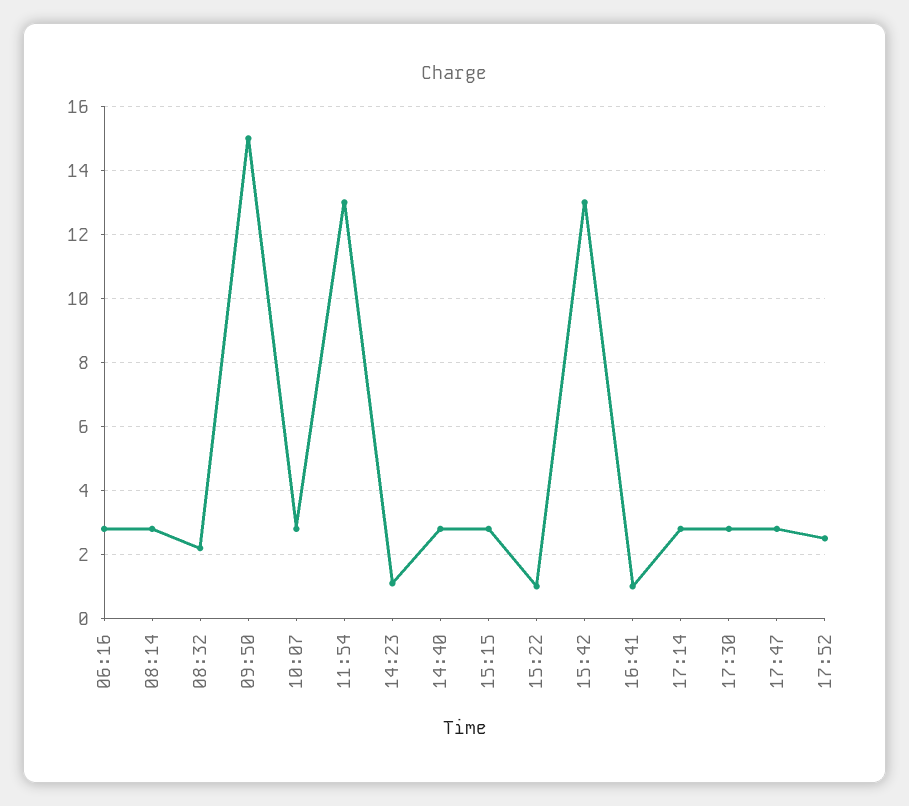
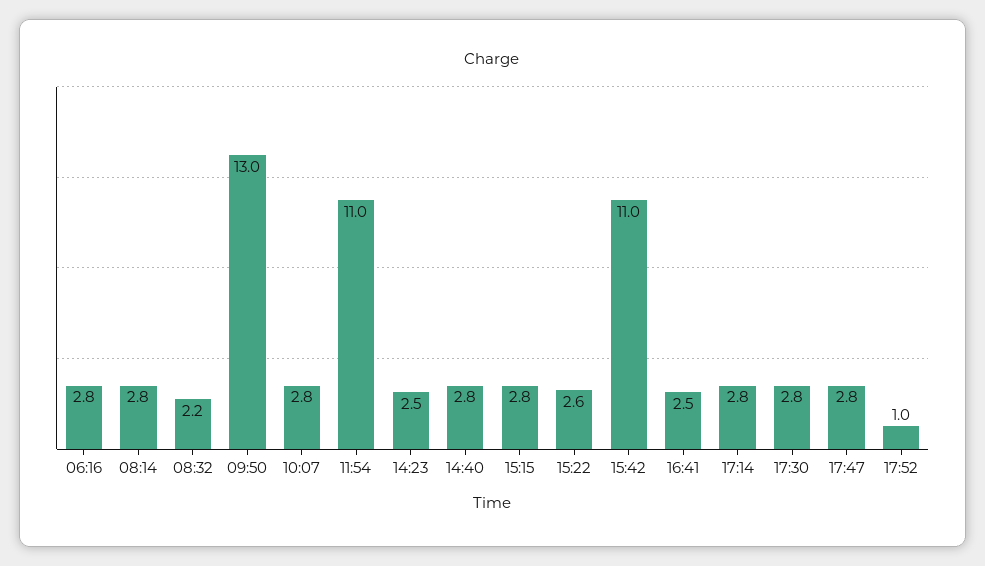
  {
    "06:16": 2.8,
    "08:14": 2.8,
    "08:32": 2.2,
-   "09:50": 15,
+   "09:50": 13,
    "10:07": 2.8,
-   "11:54": 13,
+   "11:54": 11,
-   "14:23": 1,
+   "14:23": 2.5,
    "14:40": 2.8,
    "15:15": 2.8,
-   "15:22": 1,
+   "15:22": 2.6,
-   "15:42": 13,
+   "15:42": 11,
-   "16:41": 1,
+   "16:41": 2.5,
    "17:14": 2.8,
    "17:30": 2.8,
    "17:47": 2.8,
-   "17:52": 2.5
+   "17:52": 1
  }

